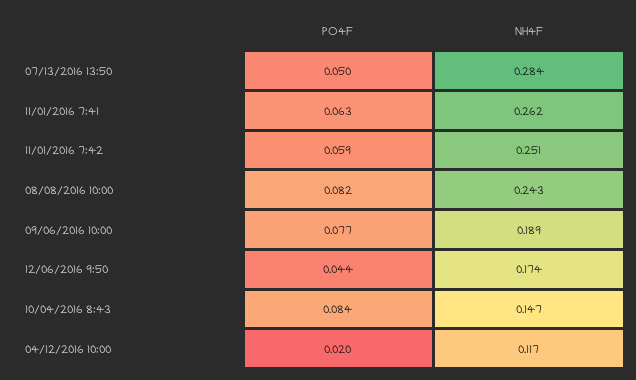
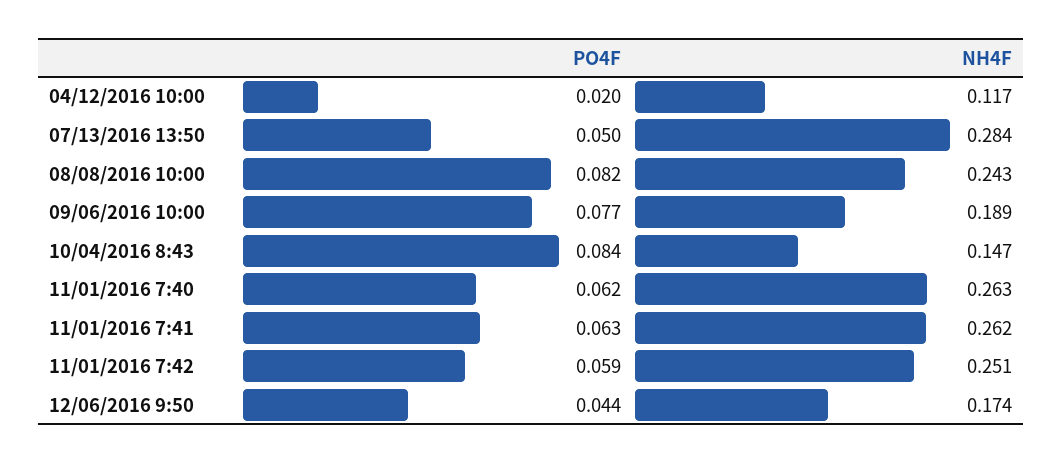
  {
    "PO4F": {
      "07/13/2016 13:50": 0.05,
      "11/01/2016 7:41": 0.063,
      "11/01/2016 7:42": 0.059,
      "08/08/2016 10:00": 0.082,
      "09/06/2016 10:00": 0.077,
      "12/06/2016 9:50": 0.044,
      "10/04/2016 8:43": 0.084,
-     "04/12/2016 10:00": 0.02
+     "04/12/2016 10:00": 0.02,
+     "11/01/2016 7:40": 0.062
    },
    "NH4F": {
      "07/13/2016 13:50": 0.284,
      "11/01/2016 7:41": 0.262,
      "11/01/2016 7:42": 0.251,
      "08/08/2016 10:00": 0.243,
      "09/06/2016 10:00": 0.189,
      "12/06/2016 9:50": 0.174,
      "10/04/2016 8:43": 0.147,
-     "04/12/2016 10:00": 0.117
+     "04/12/2016 10:00": 0.117,
+     "11/01/2016 7:40": 0.263
    }
  }

